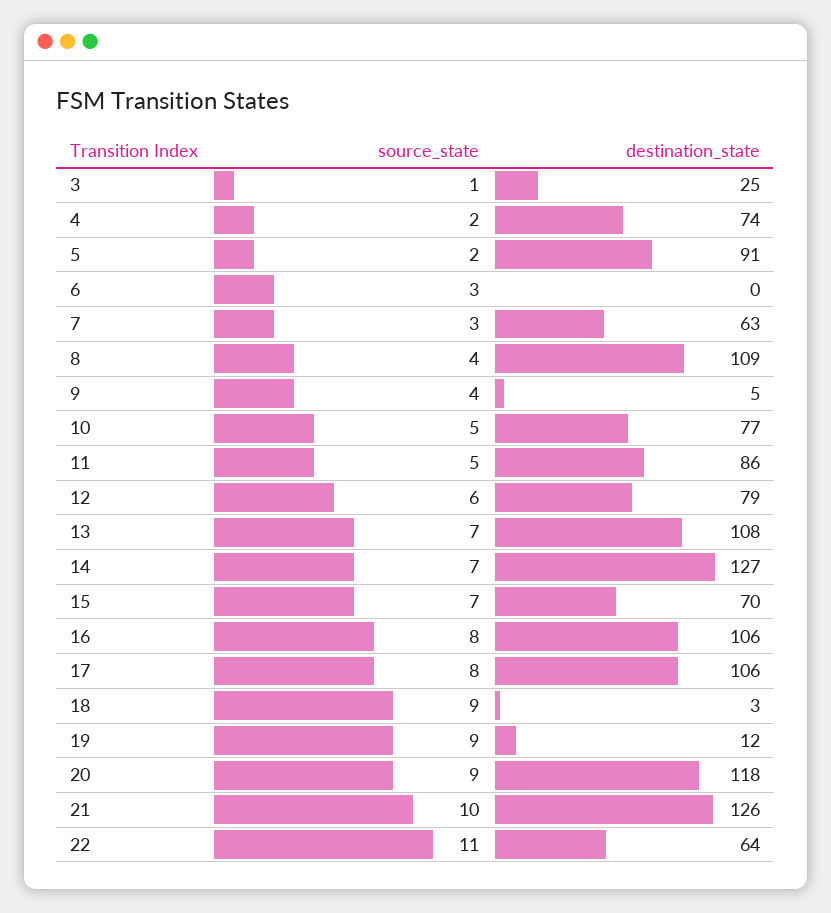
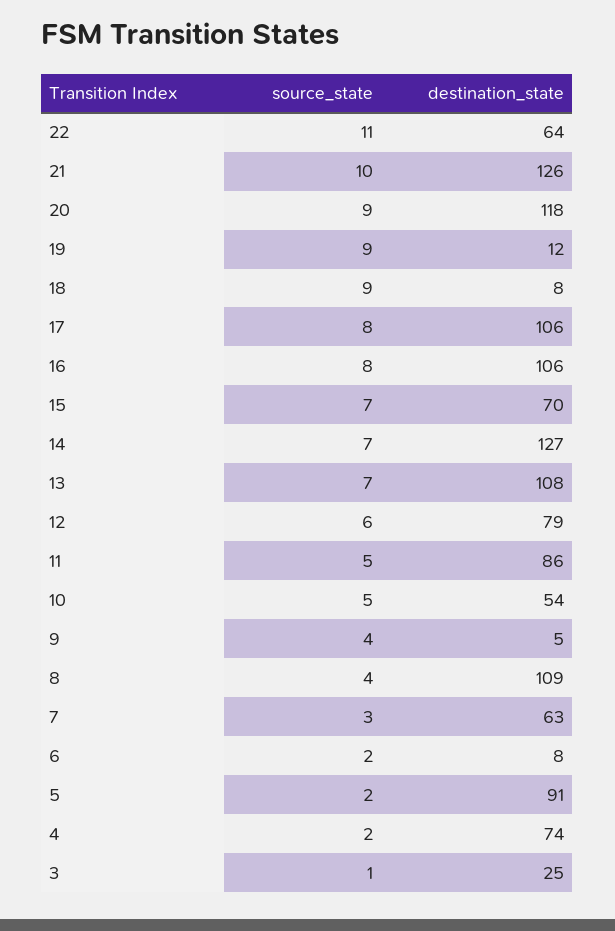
  {
    "source_state": {
      "3": 1,
      "4": 2,
      "5": 2,
-     "6": 3,
+     "6": 2,
      "7": 3,
      "8": 4,
      "9": 4,
      "10": 5,
      "11": 5,
      "12": 6,
      "13": 7,
      "14": 7,
      "15": 7,
      "16": 8,
      "17": 8,
      "18": 9,
      "19": 9,
      "20": 9,
      "21": 10,
      "22": 11
    },
    "destination_state": {
      "3": 25,
      "4": 74,
      "5": 91,
-     "6": 0,
+     "6": 8,
      "7": 63,
      "8": 109,
      "9": 5,
-     "10": 77,
+     "10": 54,
      "11": 86,
      "12": 79,
      "13": 108,
      "14": 127,
      "15": 70,
      "16": 106,
      "17": 106,
-     "18": 3,
+     "18": 8,
      "19": 12,
      "20": 118,
      "21": 126,
      "22": 64
    }
  }

